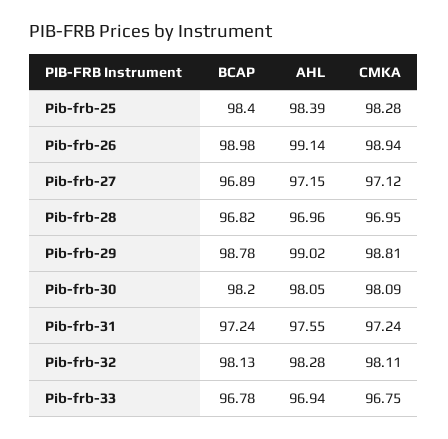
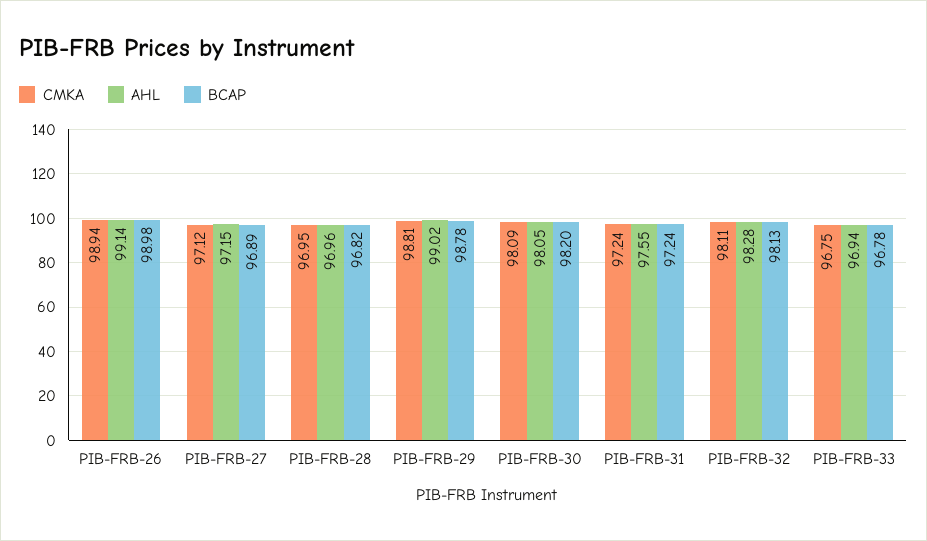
  {
    "BCAP": {
-     "Pib-frb-25": 98.4,
      "Pib-frb-26": 98.98,
      "Pib-frb-27": 96.89,
      "Pib-frb-28": 96.82,
      "Pib-frb-29": 98.78,
      "Pib-frb-30": 98.2,
      "Pib-frb-31": 97.24,
      "Pib-frb-32": 98.13,
      "Pib-frb-33": 96.78
    },
    "AHL": {
-     "Pib-frb-25": 98.39,
      "Pib-frb-26": 99.14,
      "Pib-frb-27": 97.15,
      "Pib-frb-28": 96.96,
      "Pib-frb-29": 99.02,
      "Pib-frb-30": 98.05,
      "Pib-frb-31": 97.55,
      "Pib-frb-32": 98.28,
      "Pib-frb-33": 96.94
    },
    "CMKA": {
-     "Pib-frb-25": 98.28,
      "Pib-frb-26": 98.94,
      "Pib-frb-27": 97.12,
      "Pib-frb-28": 96.95,
      "Pib-frb-29": 98.81,
      "Pib-frb-30": 98.09,
      "Pib-frb-31": 97.24,
      "Pib-frb-32": 98.11,
      "Pib-frb-33": 96.75
    }
  }

